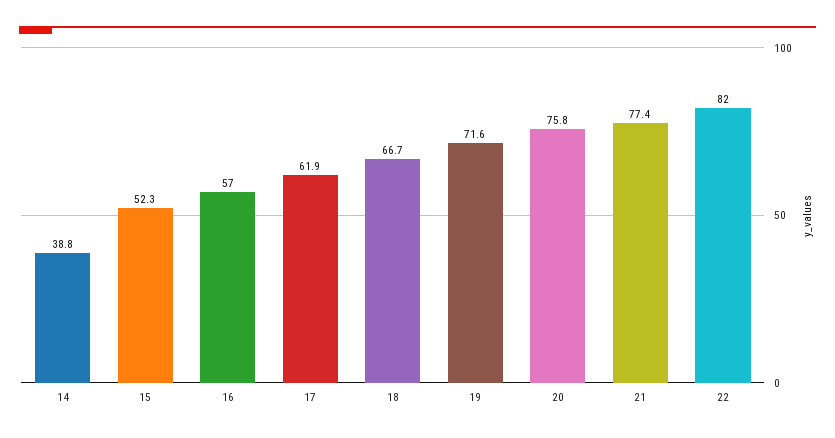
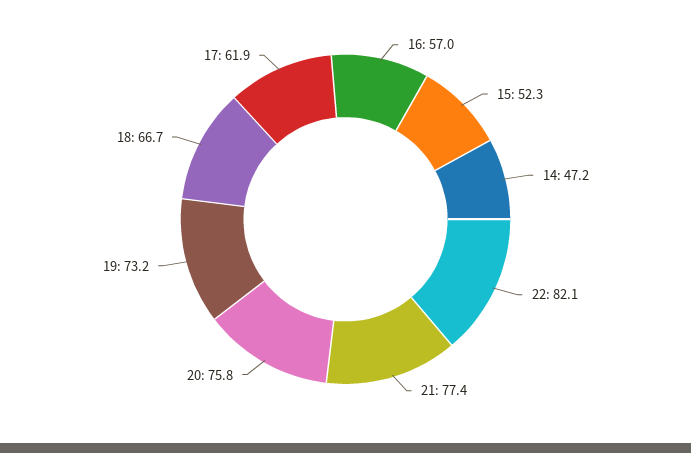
  {
-   "14": 38.8,
+   "14": 47.2,
    "15": 52.3,
    "16": 57,
    "17": 61.9,
    "18": 66.7,
-   "19": 71.6,
+   "19": 73.2,
    "20": 75.8,
    "21": 77.4,
-   "22": 82
+   "22": 82.1
  }

